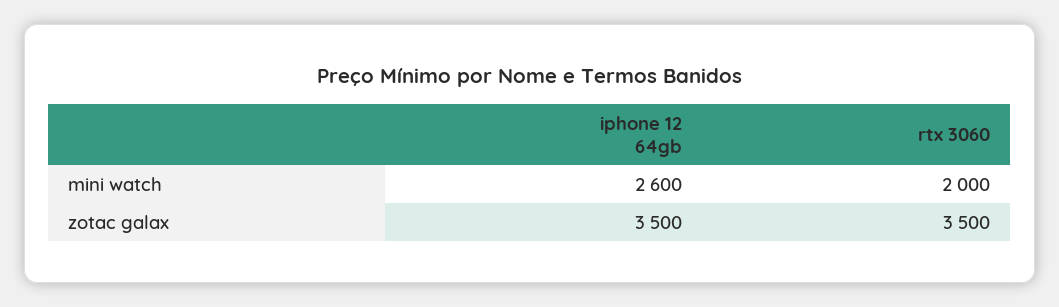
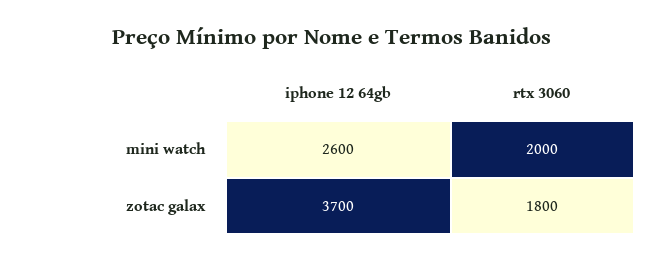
  {
    "iphone 12 64gb": {
      "mini watch": 2600,
-     "zotac galax": 3500
+     "zotac galax": 3700
    },
    "rtx 3060": {
      "mini watch": 2000,
-     "zotac galax": 3500
+     "zotac galax": 1800
    }
  }

